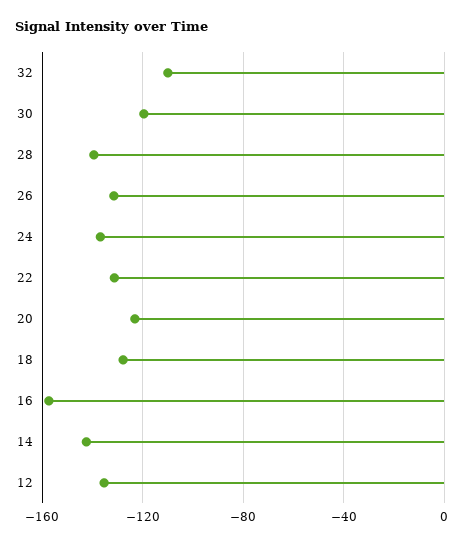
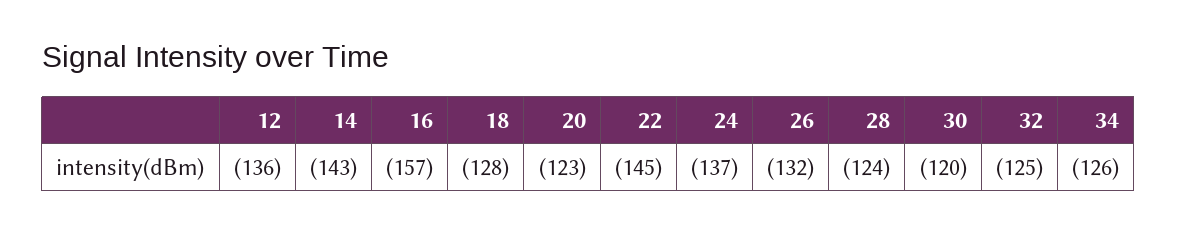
  {
-   "32": -110,
+   "32": -125,
    "30": -120,
-   "28": -140,
+   "28": -124,
    "26": -132,
    "24": -137,
-   "22": -130,
+   "22": -145,
    "20": -123,
    "18": -128,
    "16": -157,
    "14": -143,
-   "12": -136
+   "12": -136,
+   "34": -126
  }

